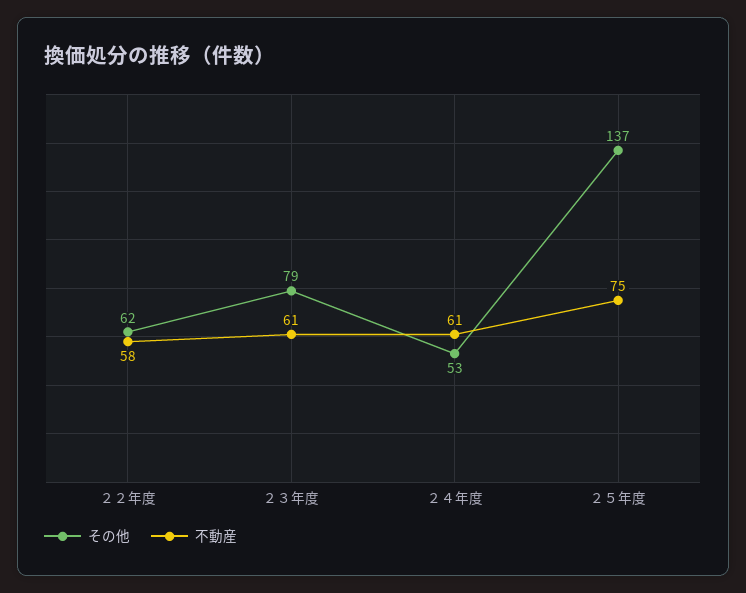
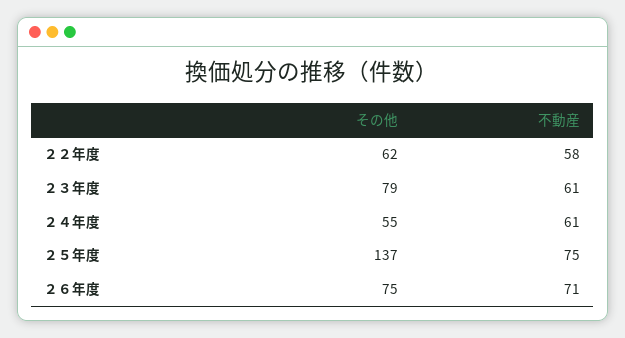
  {
    "その他": {
      "２２年度": 62,
      "２３年度": 79,
-     "２４年度": 53,
+     "２４年度": 55,
-     "２５年度": 137
+     "２５年度": 137,
+     "２６年度": 75
    },
    "不動産": {
      "２２年度": 58,
      "２３年度": 61,
      "２４年度": 61,
-     "２５年度": 75
+     "２５年度": 75,
+     "２６年度": 71
    }
  }

